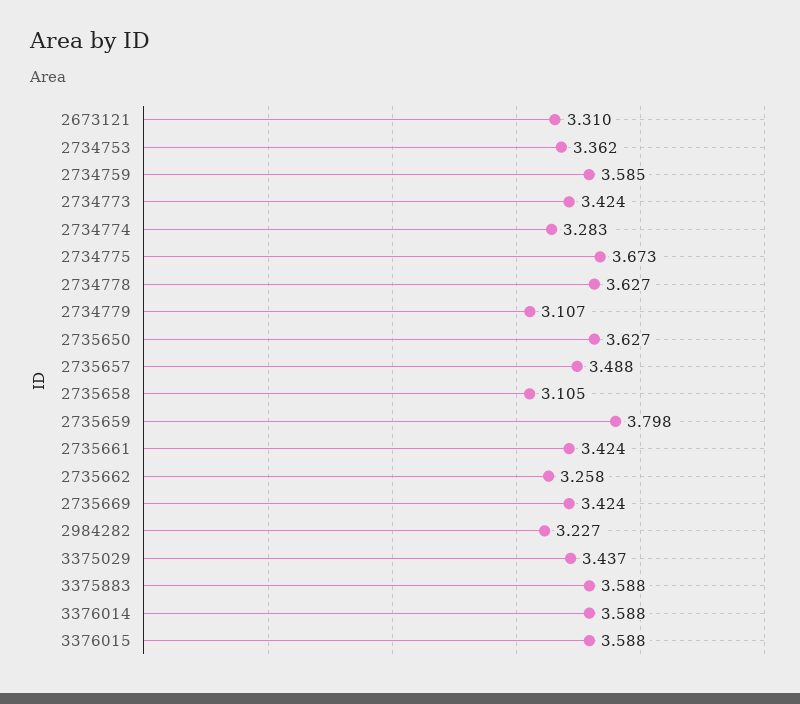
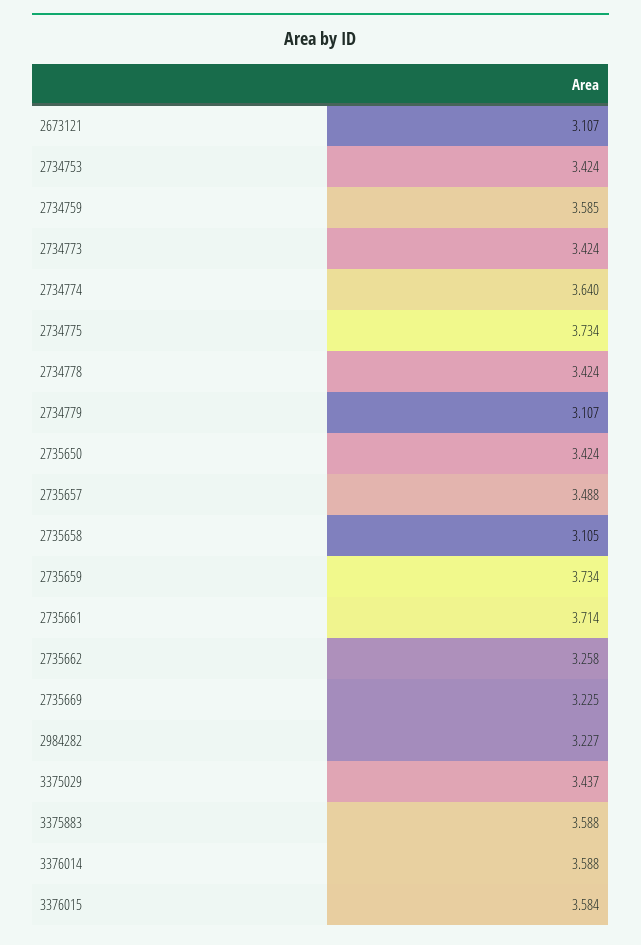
  {
-   "2673121": 3.31,
+   "2673121": 3.107,
-   "2734753": 3.362,
+   "2734753": 3.424,
    "2734759": 3.585,
    "2734773": 3.424,
-   "2734774": 3.283,
+   "2734774": 3.64,
-   "2734775": 3.673,
+   "2734775": 3.734,
-   "2734778": 3.627,
+   "2734778": 3.424,
    "2734779": 3.107,
-   "2735650": 3.627,
+   "2735650": 3.424,
    "2735657": 3.488,
    "2735658": 3.105,
-   "2735659": 3.798,
+   "2735659": 3.734,
-   "2735661": 3.424,
+   "2735661": 3.714,
    "2735662": 3.258,
-   "2735669": 3.424,
+   "2735669": 3.225,
    "2984282": 3.227,
    "3375029": 3.437,
    "3375883": 3.588,
    "3376014": 3.588,
-   "3376015": 3.588
+   "3376015": 3.584
  }

